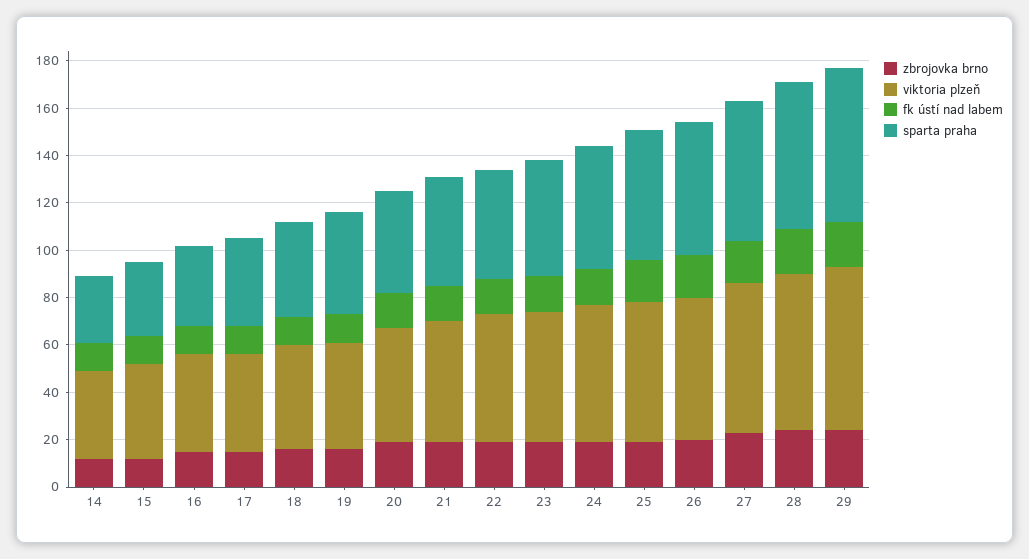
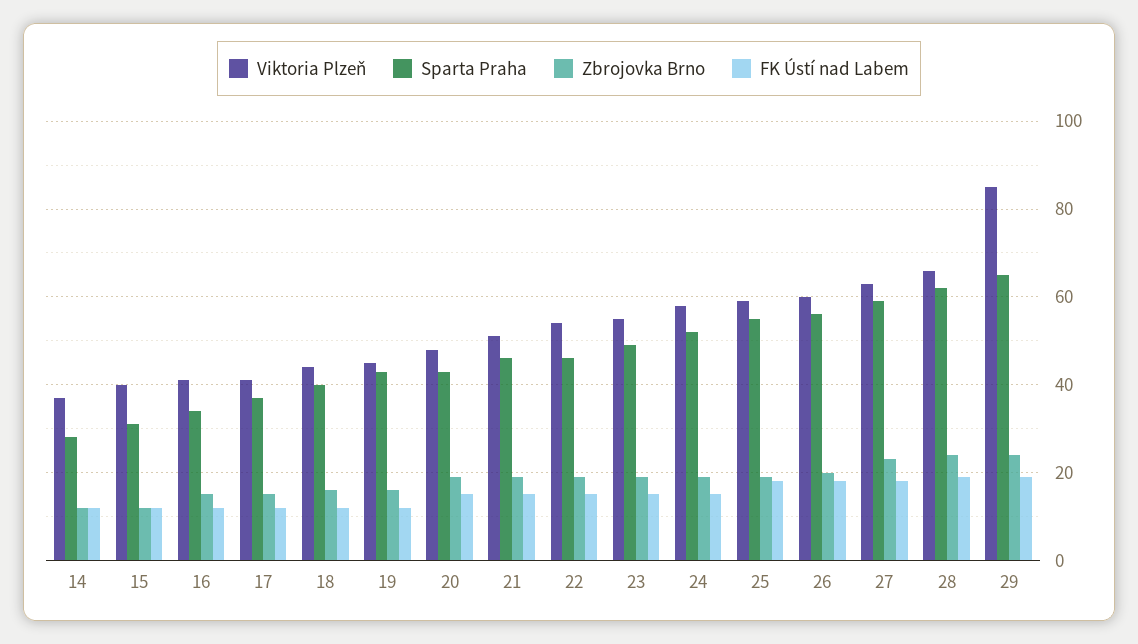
  {
    "zbrojovka brno": {
      "14": 10,
      "15": 10,
      "16": 15,
      "17": 15,
      "18": 15,
      "19": 15,
      "20": 20,
      "21": 20,
      "22": 20,
      "23": 20,
      "24": 20,
      "25": 20,
      "26": 20,
      "27": 25,
      "28": 25,
      "29": 25
    },
    "viktoria plzeň": {
      "14": 35,
      "15": 40,
      "16": 40,
      "17": 40,
      "18": 45,
      "19": 45,
      "20": 50,
      "21": 50,
      "22": 55,
      "23": 55,
      "24": 60,
      "25": 60,
      "26": 60,
      "27": 65,
      "28": 65,
-     "29": 70
+     "29": 85
    },
    "fk ústí nad labem": {
      "14": 10,
      "15": 10,
      "16": 10,
      "17": 10,
      "18": 10,
      "19": 10,
      "20": 15,
      "21": 15,
      "22": 15,
      "23": 15,
      "24": 15,
      "25": 20,
      "26": 20,
      "27": 20,
      "28": 20,
      "29": 20
    },
    "sparta praha": {
      "14": 30,
      "15": 30,
      "16": 35,
      "17": 35,
      "18": 40,
      "19": 45,
      "20": 45,
      "21": 45,
      "22": 45,
      "23": 50,
      "24": 50,
      "25": 55,
      "26": 55,
      "27": 60,
      "28": 60,
      "29": 65
    }
  }

